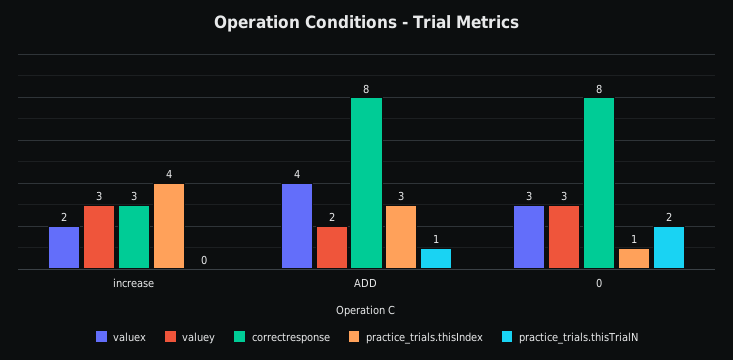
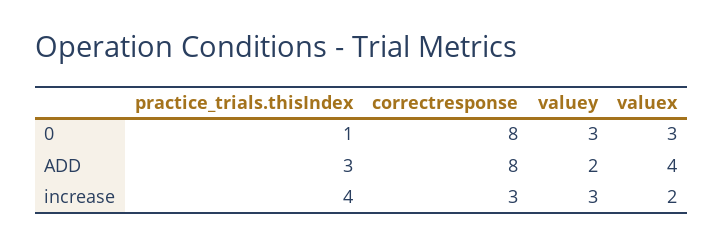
  {
    "valuex": {
      "increase": 2,
      "ADD": 4,
      "0": 3
    },
    "valuey": {
      "increase": 3,
      "ADD": 2,
      "0": 3
    },
    "correctresponse": {
      "increase": 3,
      "ADD": 8,
      "0": 8
    },
    "practice_trials.thisIndex": {
      "increase": 4,
      "ADD": 3,
      "0": 1
-   },
+   }
-   "practice_trials.thisTrialN": {
-     "increase": 0,
-     "ADD": 1,
-     "0": 2
-   }
  }

